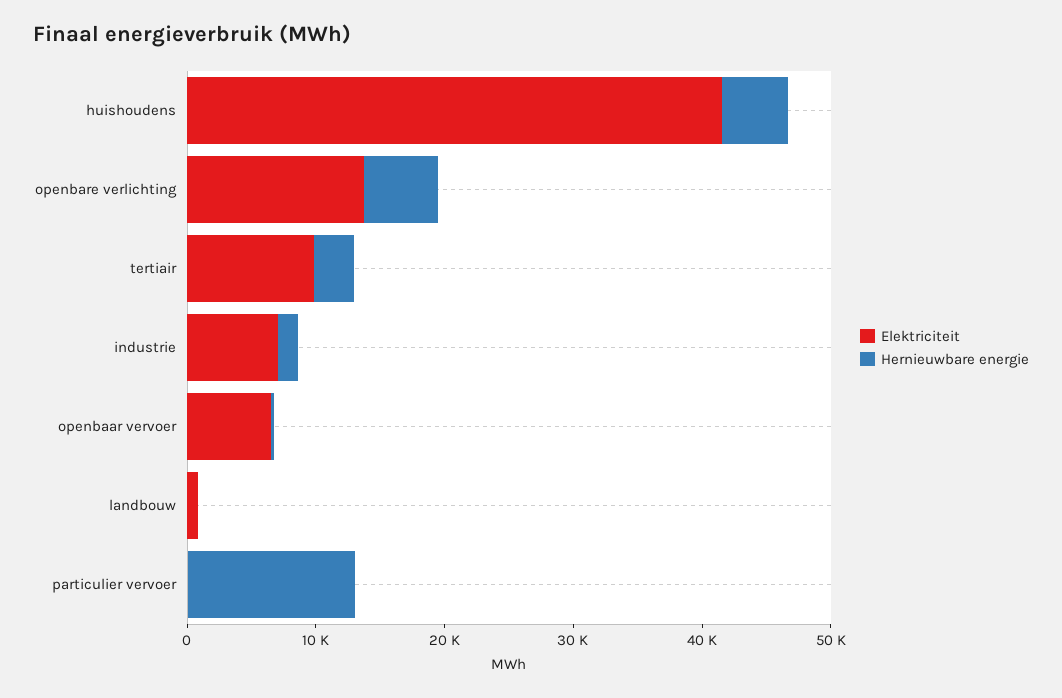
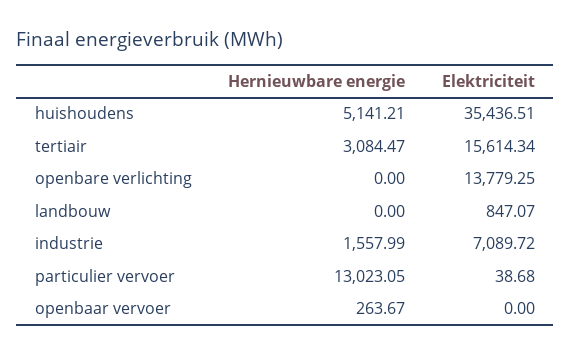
  {
    "Elektriciteit": {
-     "huishoudens": 42000,
+     "huishoudens": 35436.51,
      "openbare verlichting": 13779.25,
-     "tertiair": 10000,
+     "tertiair": 15614.34,
      "industrie": 7089.72,
-     "openbaar vervoer": 6000,
+     "openbaar vervoer": 0,
      "landbouw": 847.07,
      "particulier vervoer": 38.68
    },
    "Hernieuwbare energie": {
      "huishoudens": 5141.21,
-     "openbare verlichting": 6000,
+     "openbare verlichting": 0,
      "tertiair": 3084.47,
      "industrie": 1557.99,
      "openbaar vervoer": 263.67,
      "landbouw": 0,
      "particulier vervoer": 13023.05
    }
  }

